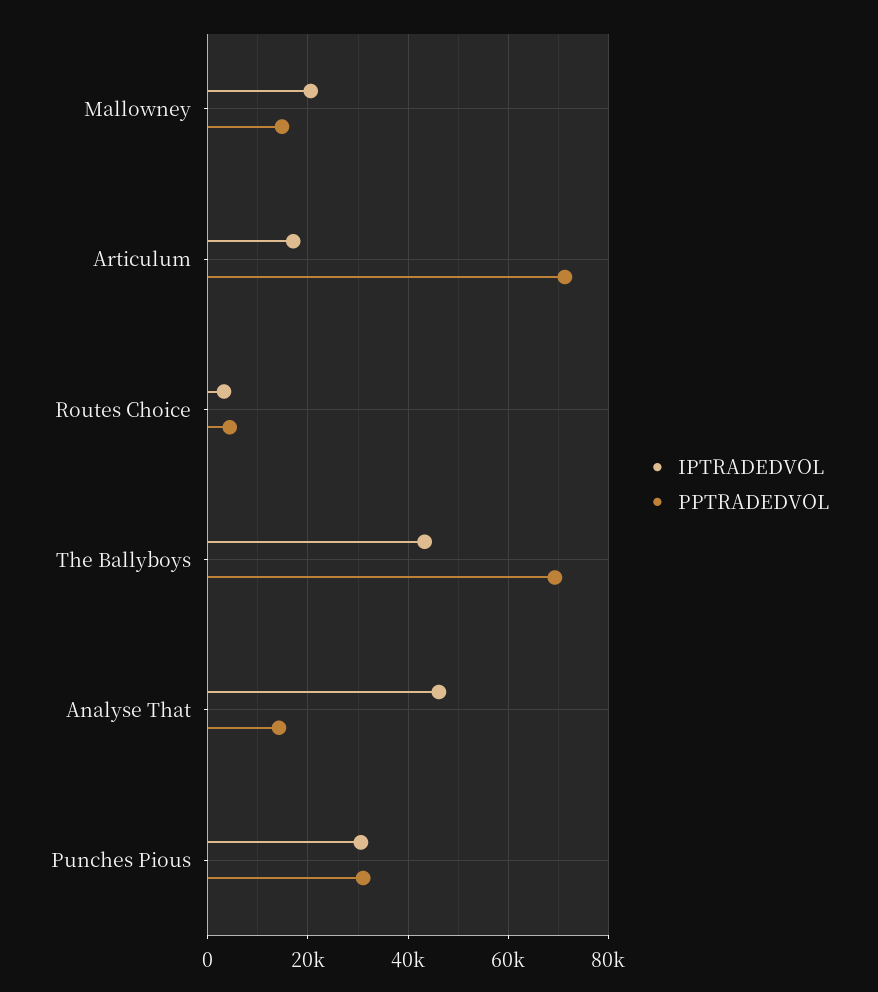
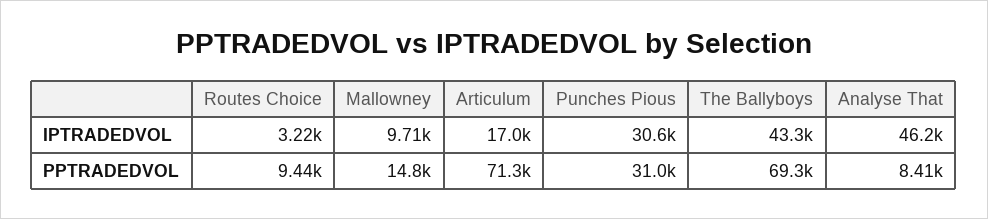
  {
    "IPTRADEDVOL": {
-     "Mallowney": 20000,
+     "Mallowney": 9710,
      "Articulum": 17000,
      "Routes Choice": 3220,
      "The Ballyboys": 43300,
      "Analyse That": 46200,
      "Punches Pious": 30600
    },
    "PPTRADEDVOL": {
      "Mallowney": 14800,
      "Articulum": 71300,
-     "Routes Choice": 4000,
+     "Routes Choice": 9440,
      "The Ballyboys": 69300,
-     "Analyse That": 14000,
+     "Analyse That": 8410,
      "Punches Pious": 31000
    }
  }

